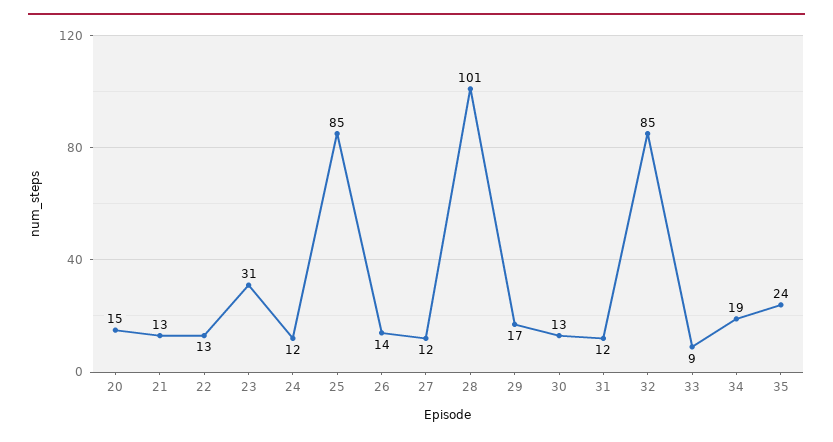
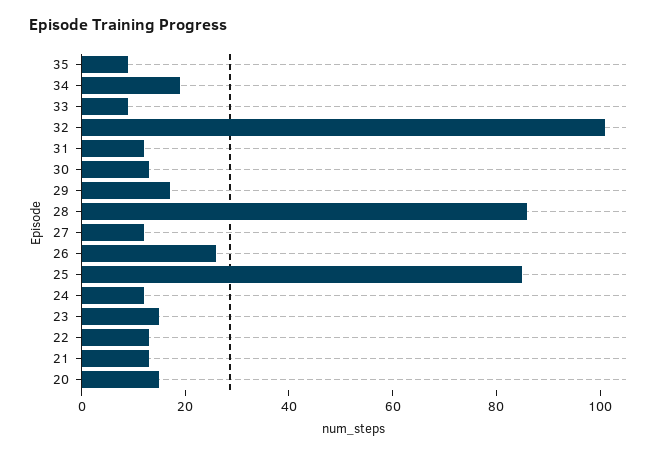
  {
    "20": 15,
    "21": 13,
    "22": 13,
-   "23": 31,
+   "23": 15,
    "24": 12,
    "25": 85,
-   "26": 14,
+   "26": 25,
    "27": 12,
-   "28": 101,
+   "28": 85,
    "29": 17,
    "30": 13,
    "31": 12,
-   "32": 85,
+   "32": 100,
    "33": 9,
    "34": 19,
-   "35": 24
+   "35": 10
  }

